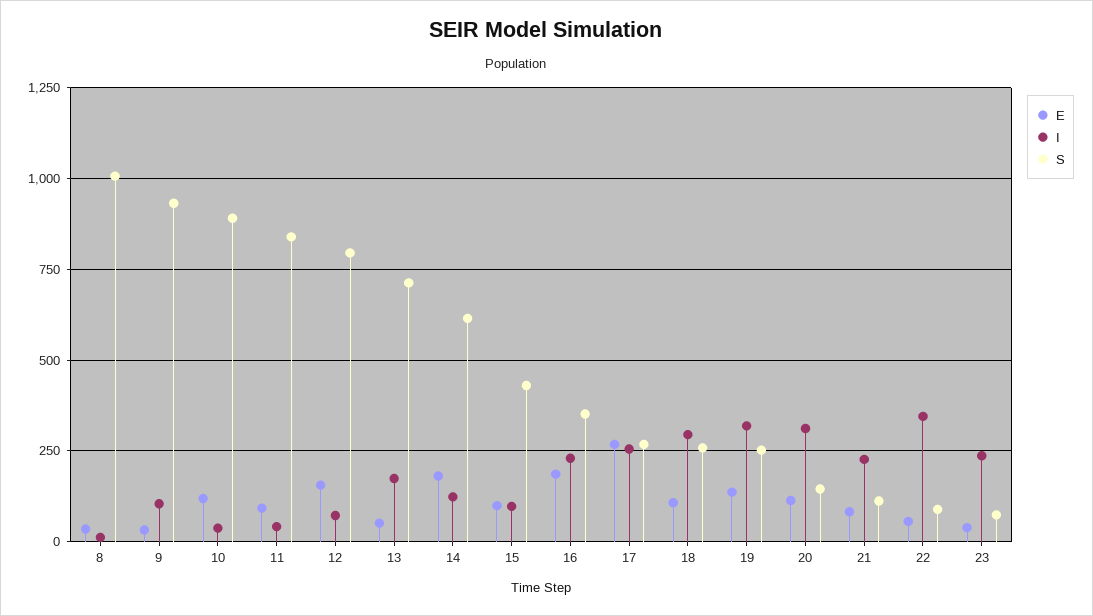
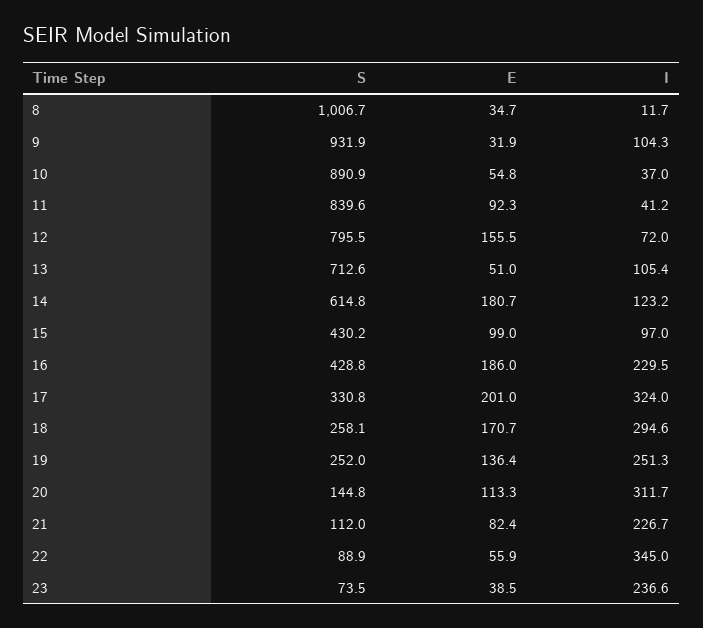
  {
    "E": {
      "8": 34.7,
      "9": 31.9,
-     "10": 125,
+     "10": 54.8,
      "11": 92.3,
      "12": 155.5,
      "13": 51,
      "14": 180.7,
      "15": 99,
      "16": 186,
-     "17": 275,
+     "17": 201,
-     "18": 100,
+     "18": 170.7,
      "19": 136.4,
      "20": 113.3,
      "21": 82.4,
      "22": 55.9,
      "23": 38.5
    },
    "I": {
      "8": 11.7,
      "9": 104.3,
      "10": 37,
      "11": 41.2,
      "12": 72,
-     "13": 175,
+     "13": 105.4,
      "14": 123.2,
      "15": 97,
      "16": 229.5,
-     "17": 250,
+     "17": 324,
      "18": 294.6,
-     "19": 325,
+     "19": 251.3,
      "20": 311.7,
      "21": 226.7,
      "22": 345,
      "23": 236.6
    },
    "S": {
      "8": 1006.7,
      "9": 931.9,
      "10": 890.9,
      "11": 839.6,
      "12": 795.5,
      "13": 712.6,
      "14": 614.8,
      "15": 430.2,
-     "16": 350,
+     "16": 428.8,
-     "17": 275,
+     "17": 330.8,
      "18": 258.1,
      "19": 252,
      "20": 144.8,
      "21": 112,
      "22": 88.9,
      "23": 73.5
    }
  }

